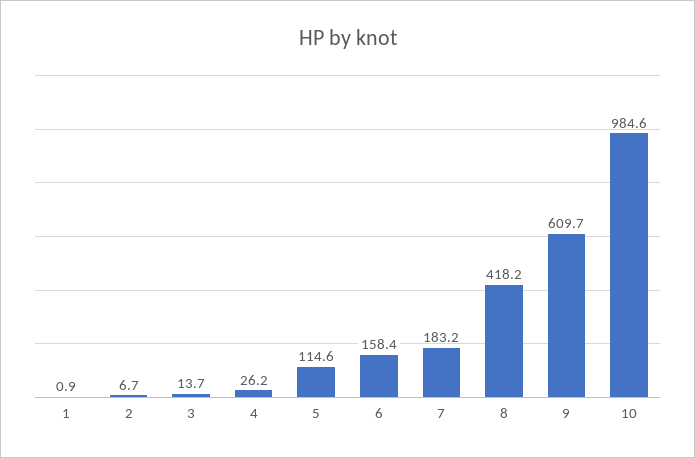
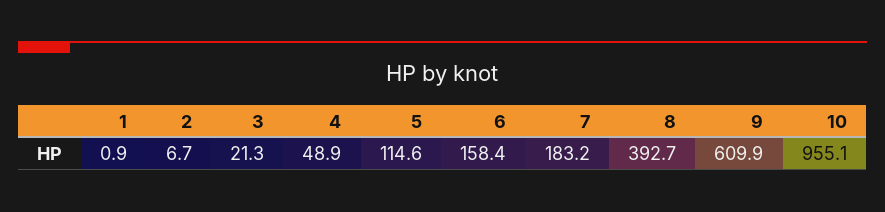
  {
    "1": 0.9,
    "2": 6.7,
-   "3": 13.7,
+   "3": 21.3,
-   "4": 26.2,
+   "4": 48.9,
    "5": 114.6,
    "6": 158.4,
    "7": 183.2,
-   "8": 418.2,
+   "8": 392.7,
-   "9": 609.7,
+   "9": 609.9,
-   "10": 984.6
+   "10": 955.1
  }

